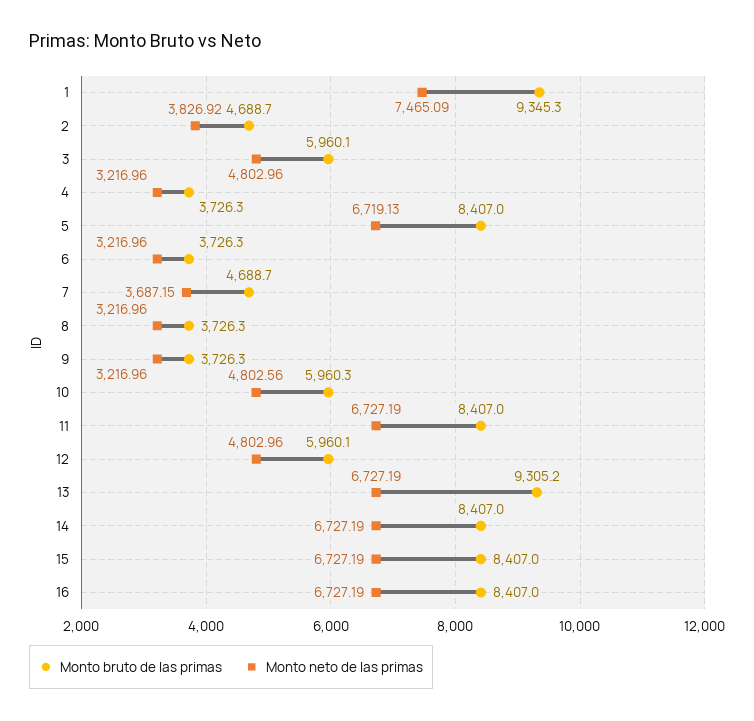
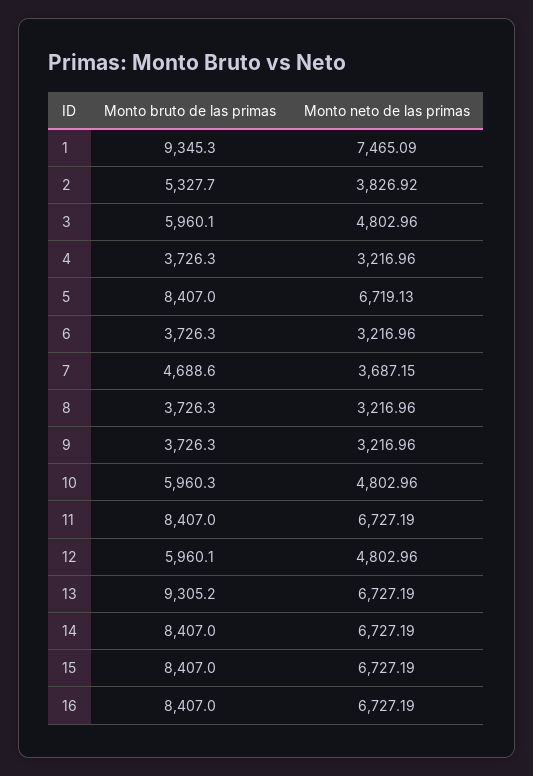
  {
    "Monto bruto de las primas": {
      "1": 9345.3,
-     "2": 4688.7,
+     "2": 5327.7,
      "3": 5960.1,
      "4": 3726.3,
      "5": 8407,
      "6": 3726.3,
-     "7": 4688.7,
+     "7": 4688.6,
      "8": 3726.3,
      "9": 3726.3,
      "10": 5960.3,
      "11": 8407,
      "12": 5960.1,
      "13": 9305.2,
      "14": 8407,
      "15": 8407,
      "16": 8407
    },
    "Monto neto de las primas": {
      "1": 7465.09,
      "2": 3826.92,
      "3": 4802.96,
      "4": 3216.96,
      "5": 6719.13,
      "6": 3216.96,
      "7": 3687.15,
      "8": 3216.96,
      "9": 3216.96,
-     "10": 4802.56,
+     "10": 4802.96,
      "11": 6727.19,
      "12": 4802.96,
      "13": 6727.19,
      "14": 6727.19,
      "15": 6727.19,
      "16": 6727.19
    }
  }

